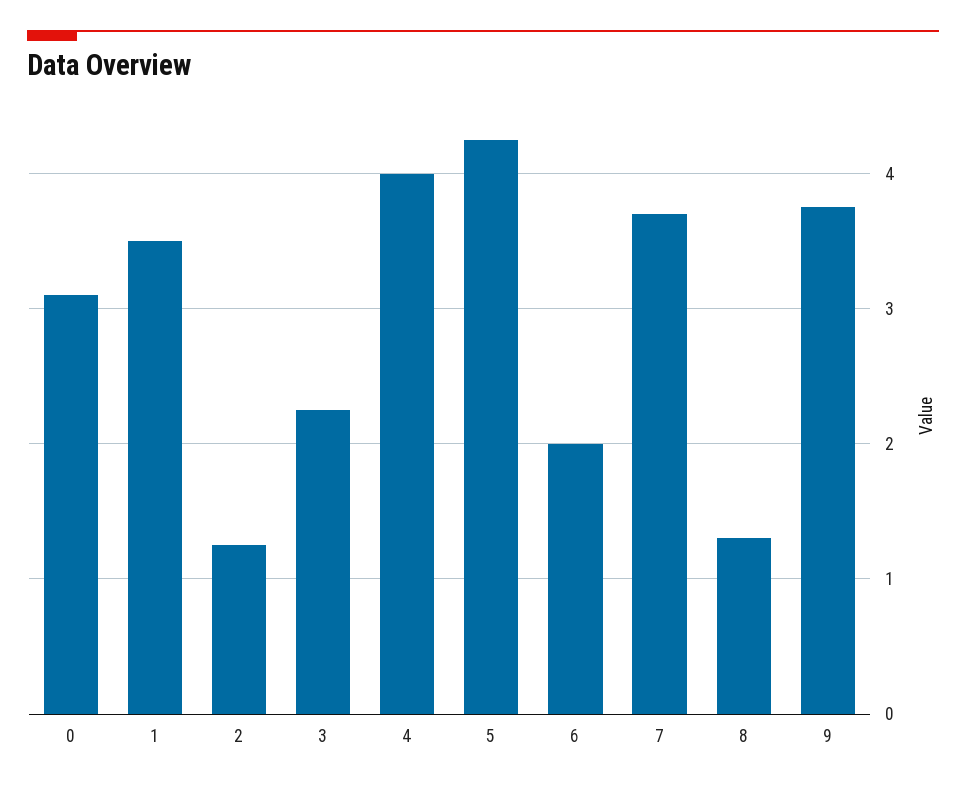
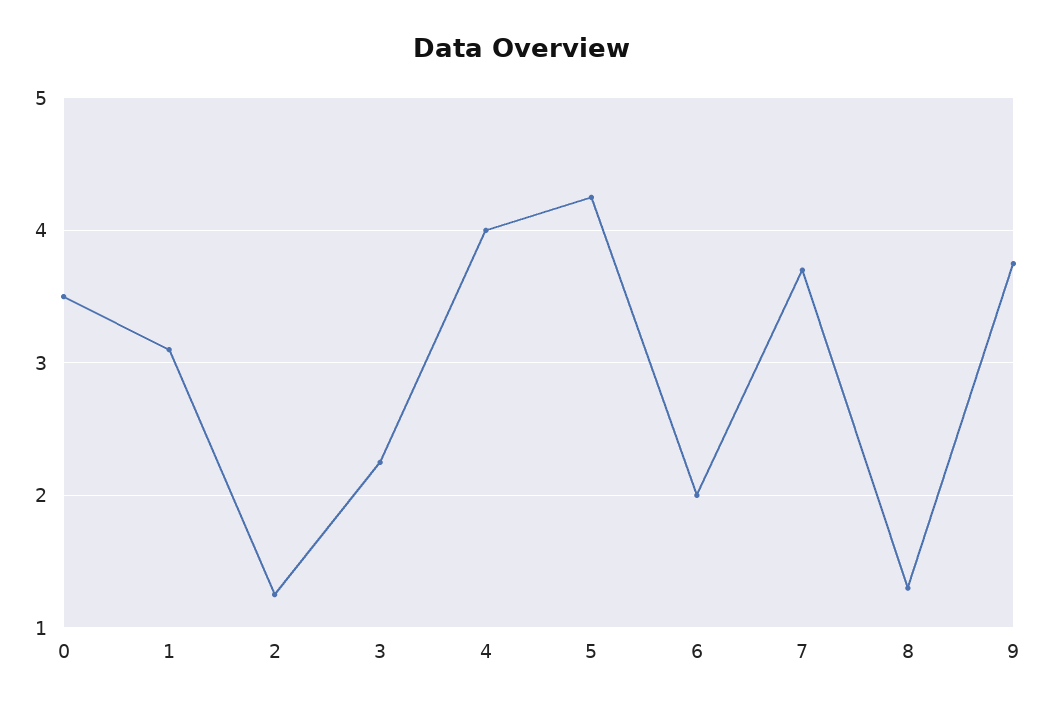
  {
-   "0": 3.1,
+   "0": 3.5,
-   "1": 3.5,
+   "1": 3.1,
    "2": 1.3,
    "3": 2.3,
    "4": 4,
    "5": 4.3,
    "6": 2,
    "7": 3.7,
    "8": 1.3,
    "9": 3.8
  }

